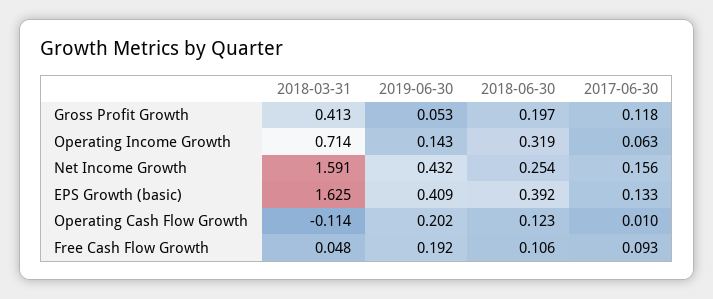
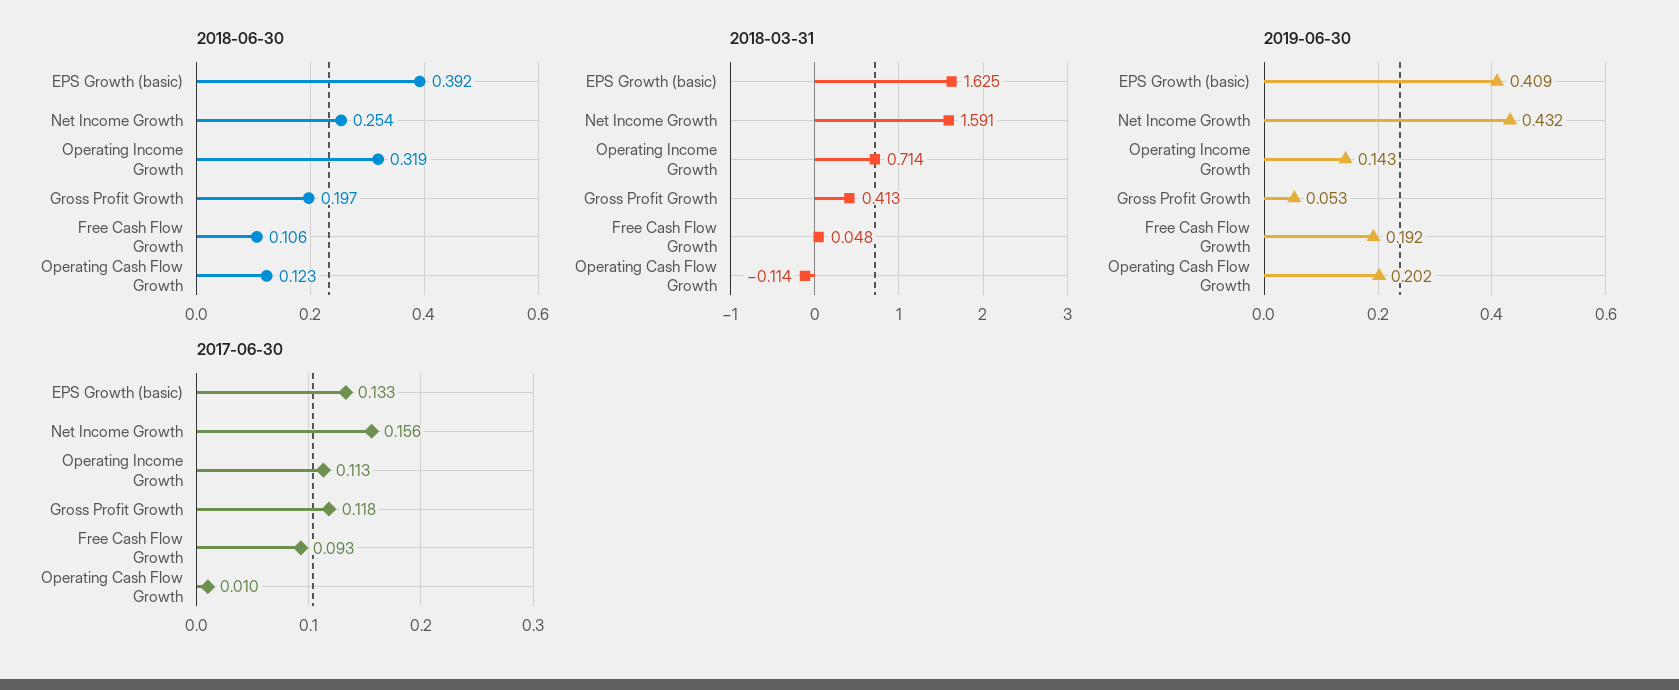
  {
    "2018-03-31": {
      "Gross Profit Growth": 0.413,
      "Operating Income Growth": 0.714,
      "Net Income Growth": 1.591,
      "EPS Growth (basic)": 1.625,
      "Operating Cash Flow Growth": -0.114,
      "Free Cash Flow Growth": 0.048
    },
    "2019-06-30": {
      "Gross Profit Growth": 0.053,
      "Operating Income Growth": 0.143,
      "Net Income Growth": 0.432,
      "EPS Growth (basic)": 0.409,
      "Operating Cash Flow Growth": 0.202,
      "Free Cash Flow Growth": 0.192
    },
    "2018-06-30": {
      "Gross Profit Growth": 0.197,
      "Operating Income Growth": 0.319,
      "Net Income Growth": 0.254,
      "EPS Growth (basic)": 0.392,
      "Operating Cash Flow Growth": 0.123,
      "Free Cash Flow Growth": 0.106
    },
    "2017-06-30": {
      "Gross Profit Growth": 0.118,
-     "Operating Income Growth": 0.063,
+     "Operating Income Growth": 0.113,
      "Net Income Growth": 0.156,
      "EPS Growth (basic)": 0.133,
      "Operating Cash Flow Growth": 0.01,
      "Free Cash Flow Growth": 0.093
    }
  }

